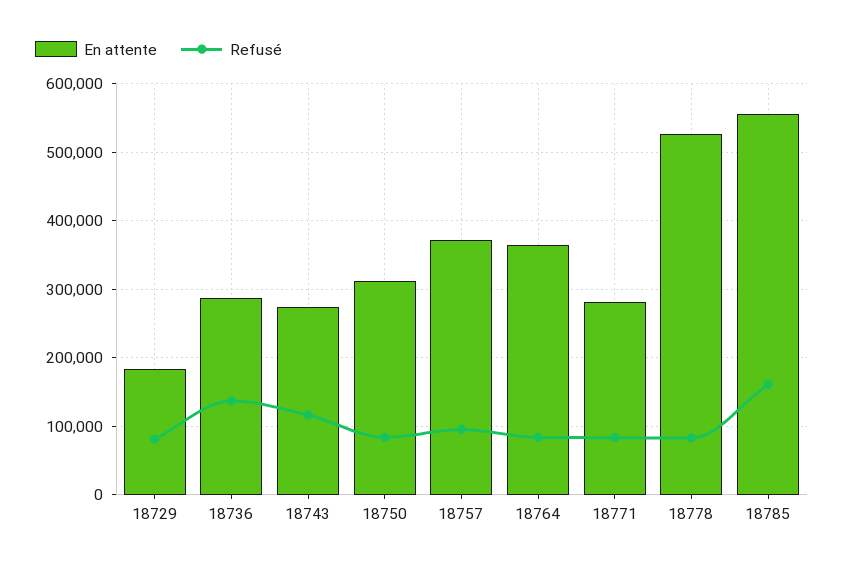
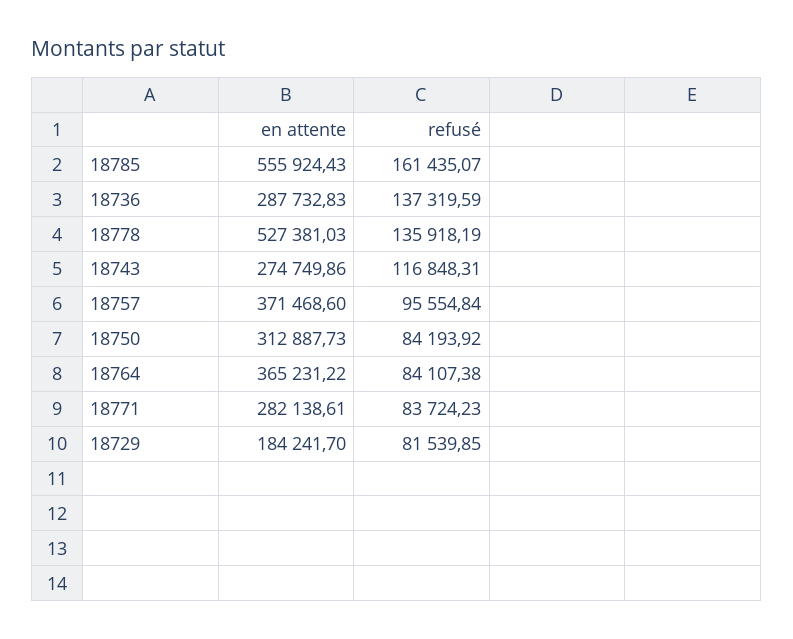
  {
    "En attente": {
      "18729": 184241.7,
      "18736": 287732.83,
      "18743": 274749.86,
      "18750": 312887.73,
      "18757": 371468.6,
      "18764": 365231.22,
      "18771": 282138.61,
      "18778": 527381.03,
      "18785": 555924.43
    },
    "Refusé": {
      "18729": 81539.85,
      "18736": 137319.59,
      "18743": 116848.31,
      "18750": 84193.92,
      "18757": 95554.84,
      "18764": 84107.38,
      "18771": 83724.23,
-     "18778": 80000,
+     "18778": 135918.19,
      "18785": 161435.07
    }
  }

